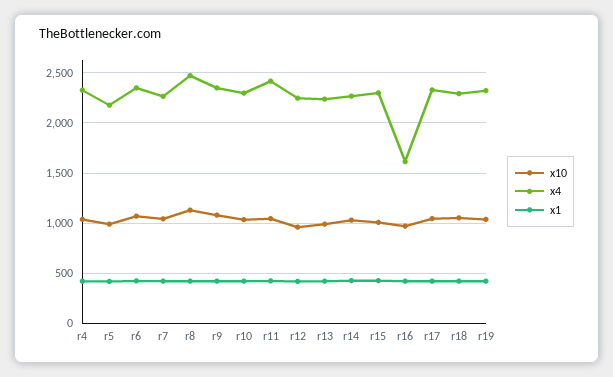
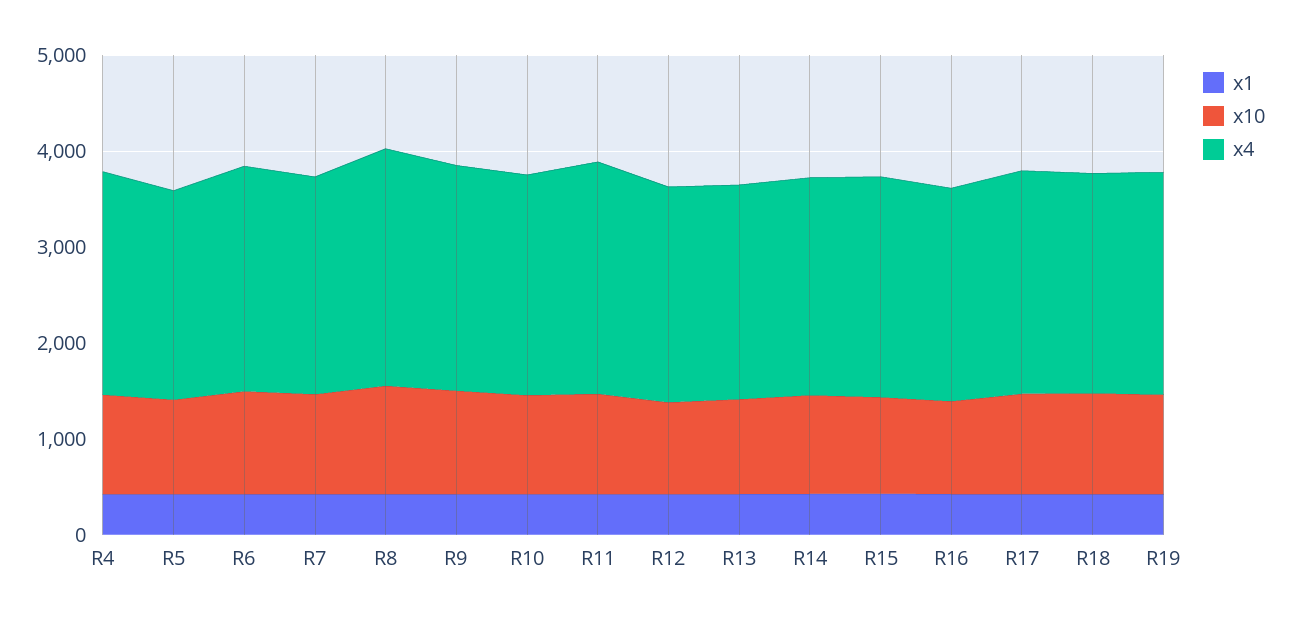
  {
    "x10": {
      "r4": 1000,
      "r5": 1000,
      "r6": 1100,
      "r7": 1000,
      "r8": 1100,
      "r9": 1100,
      "r10": 1000,
      "r11": 1000,
      "r12": 1000,
      "r13": 1000,
      "r14": 1000,
      "r15": 1000,
      "r16": 1000,
      "r17": 1000,
      "r18": 1100,
      "r19": 1000
    },
    "x4": {
      "r4": 2300,
      "r5": 2200,
      "r6": 2300,
      "r7": 2300,
      "r8": 2500,
      "r9": 2300,
      "r10": 2300,
      "r11": 2400,
      "r12": 2200,
      "r13": 2200,
      "r14": 2300,
      "r15": 2300,
-     "r16": 1600,
+     "r16": 2200,
      "r17": 2300,
      "r18": 2300,
      "r19": 2300
    },
    "x1": {
      "r4": 400,
      "r5": 400,
      "r6": 400,
      "r7": 400,
      "r8": 400,
      "r9": 400,
      "r10": 400,
      "r11": 400,
      "r12": 400,
      "r13": 400,
      "r14": 400,
      "r15": 400,
      "r16": 400,
      "r17": 400,
      "r18": 400,
      "r19": 400
    }
  }

